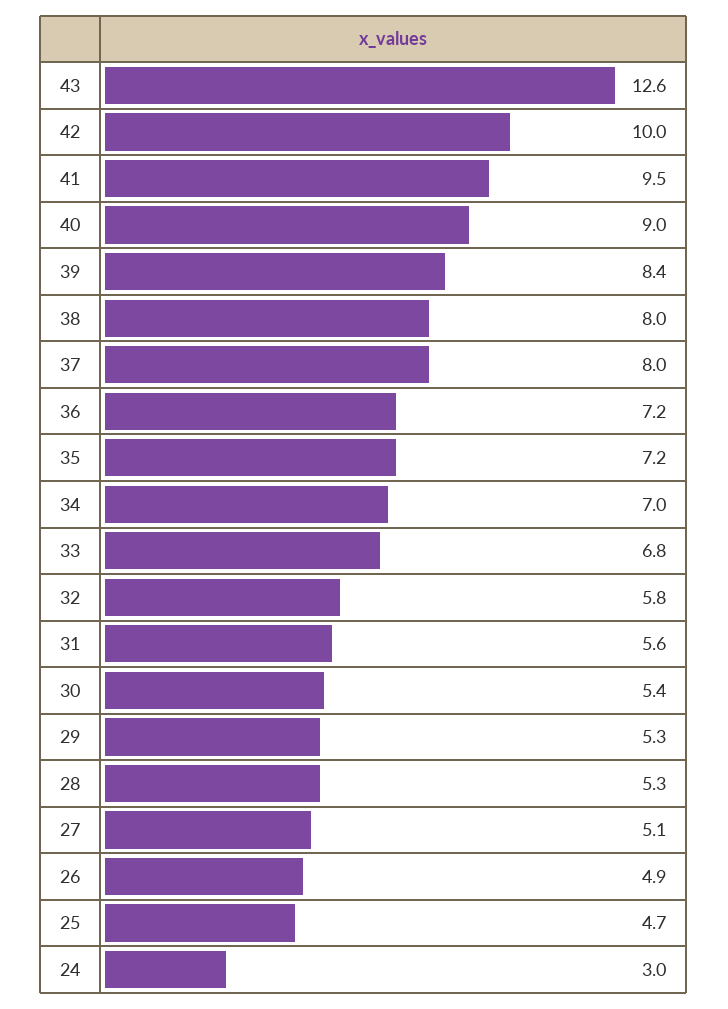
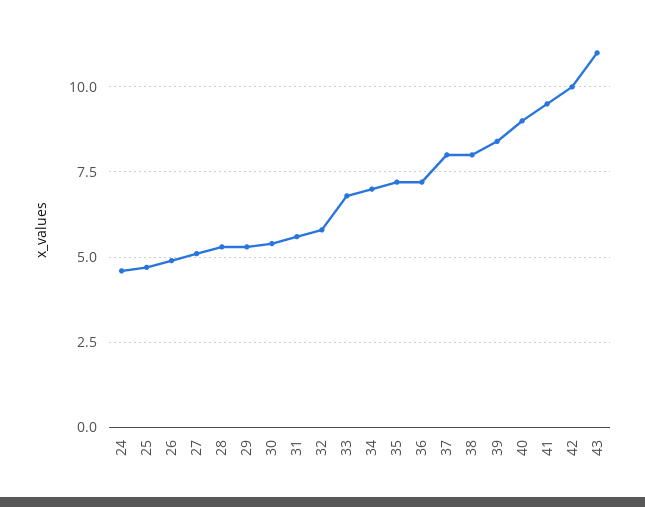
  {
-   "43": 12.6,
+   "43": 11,
    "42": 10,
    "41": 9.5,
    "40": 9,
    "39": 8.4,
    "38": 8,
    "37": 8,
    "36": 7.2,
    "35": 7.2,
    "34": 7,
    "33": 6.8,
    "32": 5.8,
    "31": 5.6,
    "30": 5.4,
    "29": 5.3,
    "28": 5.3,
    "27": 5.1,
    "26": 4.9,
    "25": 4.7,
-   "24": 3
+   "24": 4.5
  }

